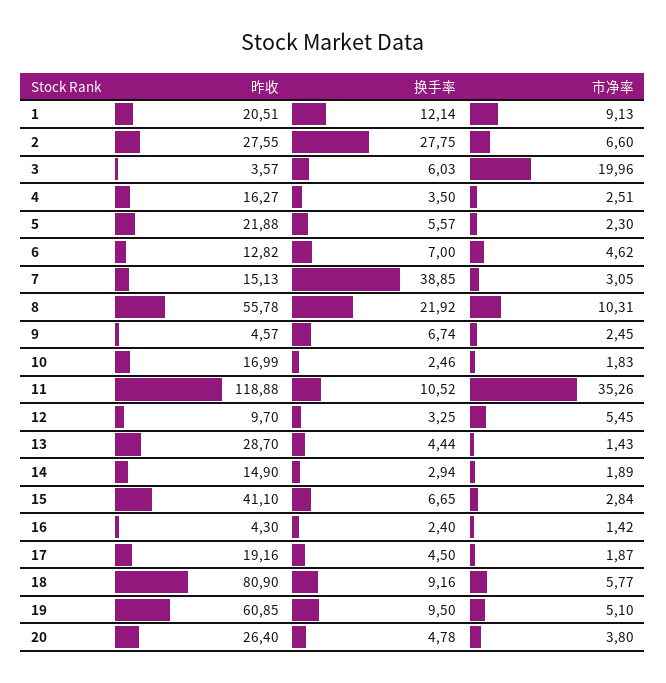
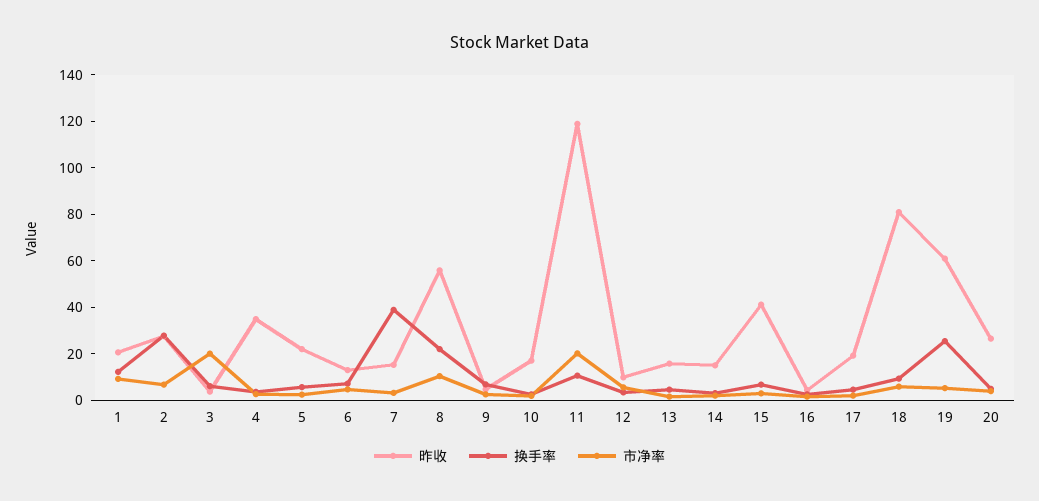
  {
    "昨收": {
      "1": 20.51,
      "2": 27.55,
      "3": 3.57,
-     "4": 16.27,
+     "4": 35,
      "5": 21.88,
      "6": 12.82,
      "7": 15.13,
      "8": 55.78,
      "9": 4.57,
      "10": 16.99,
      "11": 118.88,
      "12": 9.7,
-     "13": 28.7,
+     "13": 15,
      "14": 14.9,
      "15": 41.1,
      "16": 4.3,
      "17": 19.16,
      "18": 80.9,
      "19": 60.85,
      "20": 26.4
    },
    "换手率": {
      "1": 12.14,
      "2": 27.75,
      "3": 6.03,
      "4": 3.5,
      "5": 5.57,
      "6": 7,
      "7": 38.85,
      "8": 21.92,
      "9": 6.74,
      "10": 2.46,
      "11": 10.52,
      "12": 3.25,
      "13": 4.44,
      "14": 2.94,
      "15": 6.65,
      "16": 2.4,
      "17": 4.5,
      "18": 9.16,
-     "19": 9.5,
+     "19": 25,
      "20": 4.78
    },
    "市净率": {
      "1": 9.13,
      "2": 6.6,
      "3": 19.96,
      "4": 2.51,
      "5": 2.3,
      "6": 4.62,
      "7": 3.05,
      "8": 10.31,
      "9": 2.45,
      "10": 1.83,
-     "11": 35.26,
+     "11": 20,
      "12": 5.45,
      "13": 1.43,
      "14": 1.89,
      "15": 2.84,
      "16": 1.42,
      "17": 1.87,
      "18": 5.77,
      "19": 5.1,
      "20": 3.8
    }
  }

